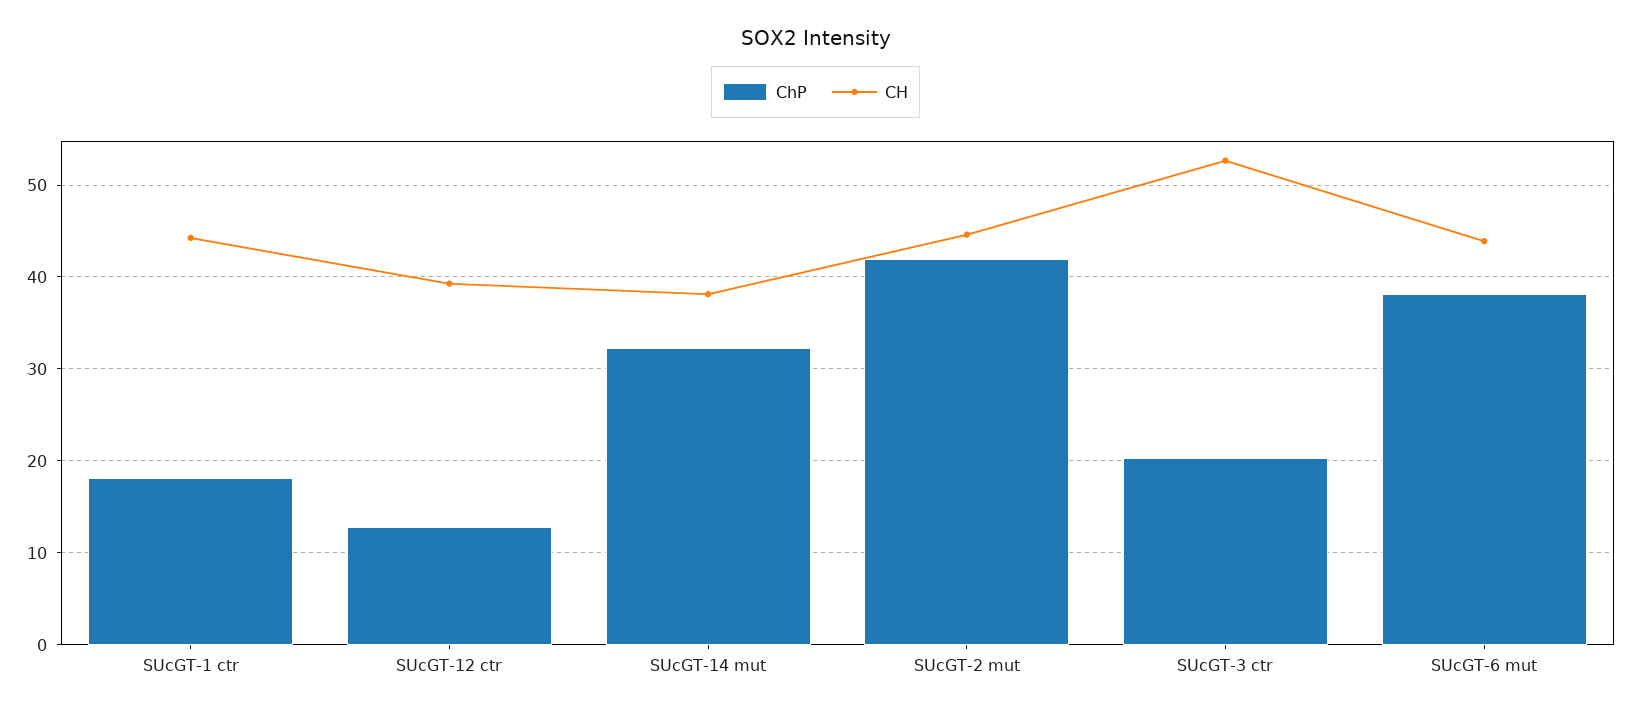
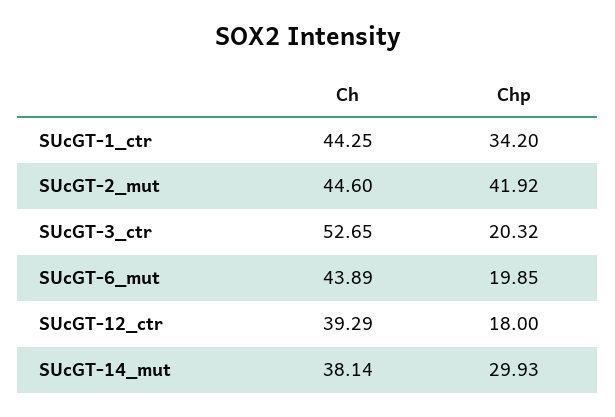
  {
    "ChP": {
-     "SUcGT-1 ctr": 18,
+     "SUcGT-1 ctr": 34.2,
-     "SUcGT-12 ctr": 13,
+     "SUcGT-12 ctr": 18,
-     "SUcGT-14 mut": 32,
+     "SUcGT-14 mut": 29.93,
      "SUcGT-2 mut": 41.92,
      "SUcGT-3 ctr": 20.32,
-     "SUcGT-6 mut": 38
+     "SUcGT-6 mut": 19.85
    },
    "CH": {
      "SUcGT-1 ctr": 44.25,
      "SUcGT-12 ctr": 39.29,
      "SUcGT-14 mut": 38.14,
      "SUcGT-2 mut": 44.6,
      "SUcGT-3 ctr": 52.65,
      "SUcGT-6 mut": 43.89
    }
  }

